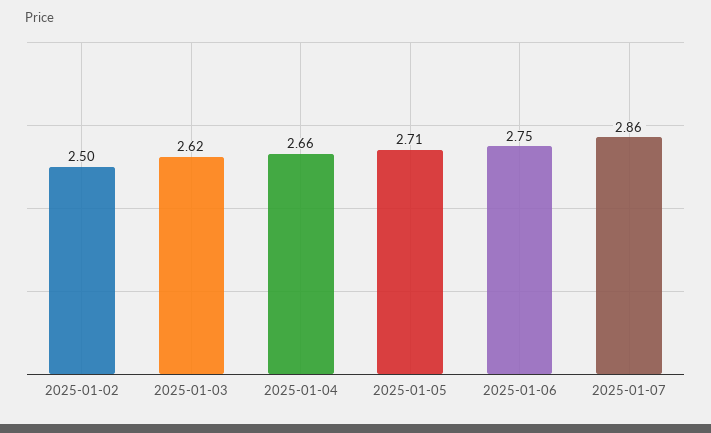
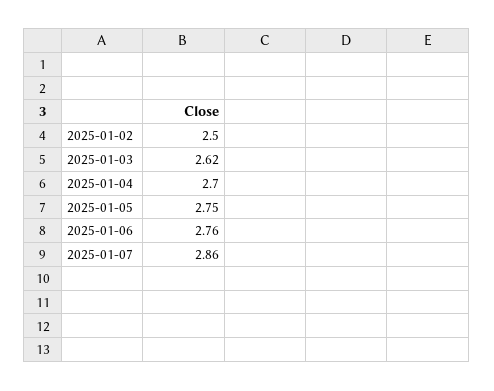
  {
    "2025-01-02": 2.5,
    "2025-01-03": 2.62,
-   "2025-01-04": 2.66,
+   "2025-01-04": 2.7,
-   "2025-01-05": 2.71,
+   "2025-01-05": 2.75,
-   "2025-01-06": 2.75,
+   "2025-01-06": 2.76,
    "2025-01-07": 2.86
  }

